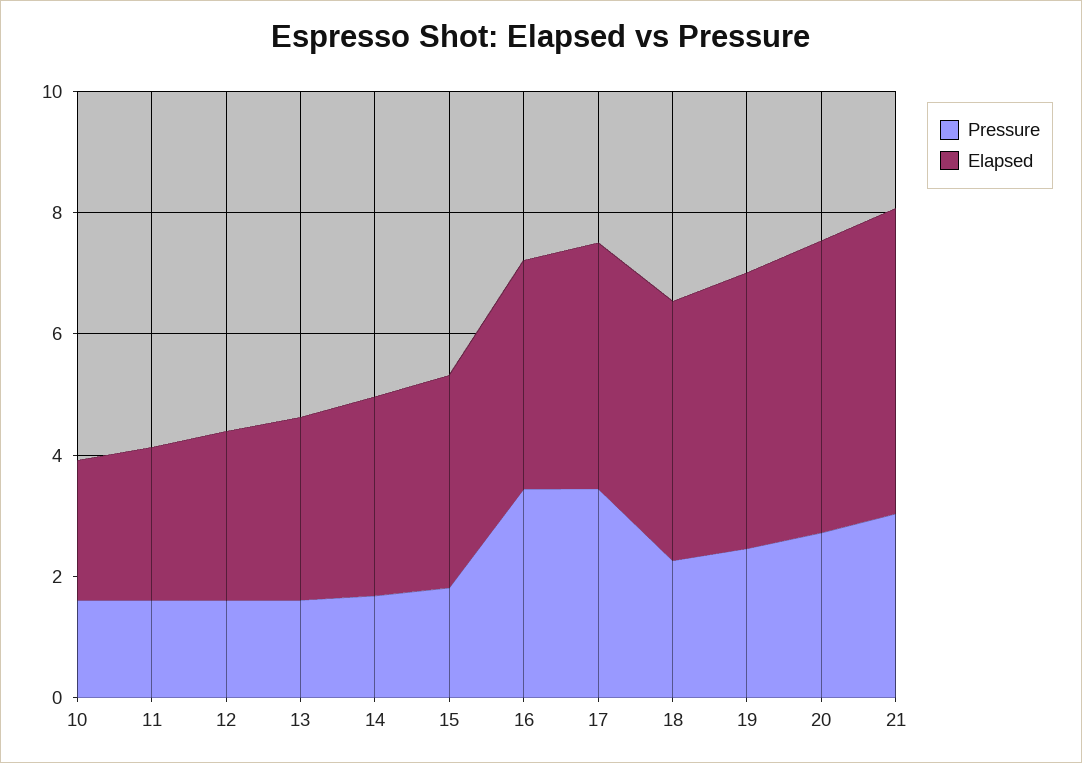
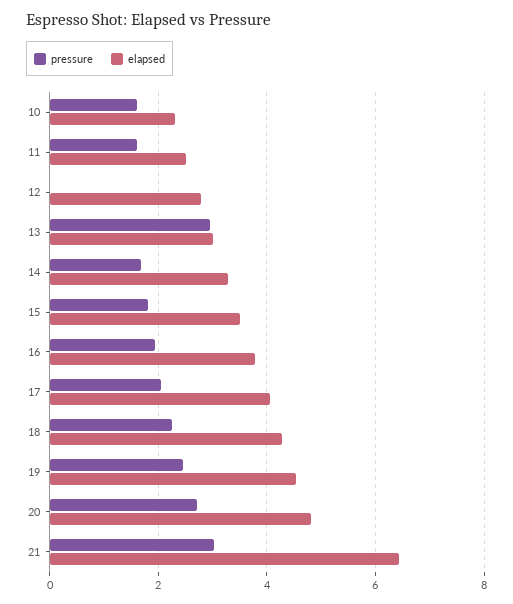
  {
    "Pressure": {
      "10": 1.6,
      "11": 1.6,
-     "12": 1.5,
+     "12": 0,
-     "13": 1.5,
+     "13": 3,
      "14": 1.6,
      "15": 1.8,
-     "16": 3.5,
+     "16": 2,
-     "17": 3.5,
+     "17": 2,
      "18": 2.2,
      "19": 2.4,
      "20": 2.8,
      "21": 3
    },
    "Elapsed": {
      "10": 2.4,
      "11": 2.6,
      "12": 2.8,
      "13": 3,
      "14": 3.2,
      "15": 3.6,
      "16": 3.8,
      "17": 4,
      "18": 4.2,
      "19": 4.6,
      "20": 4.8,
-     "21": 5
+     "21": 6.4
    }
  }

